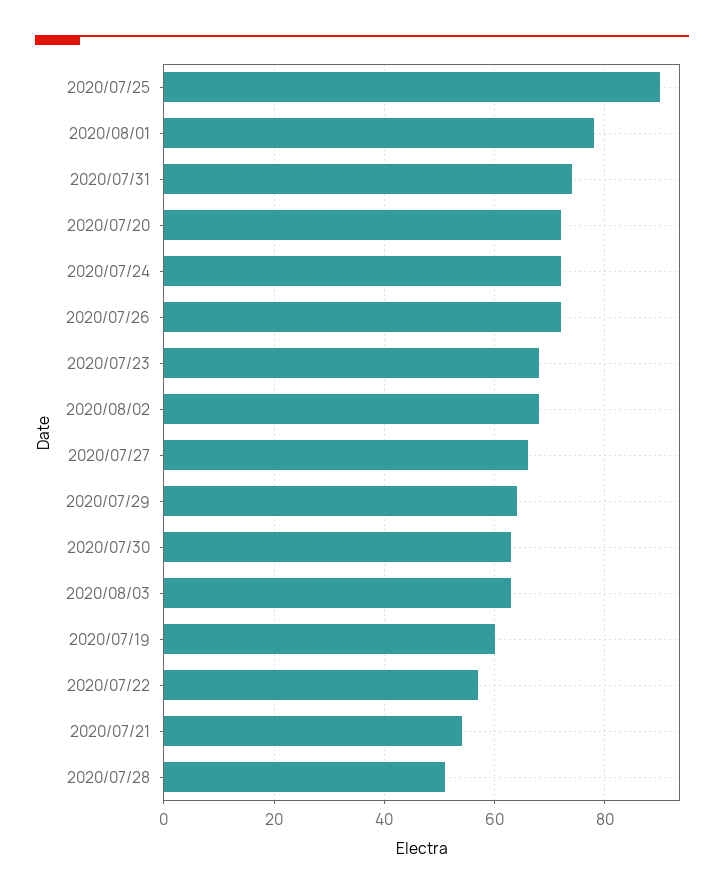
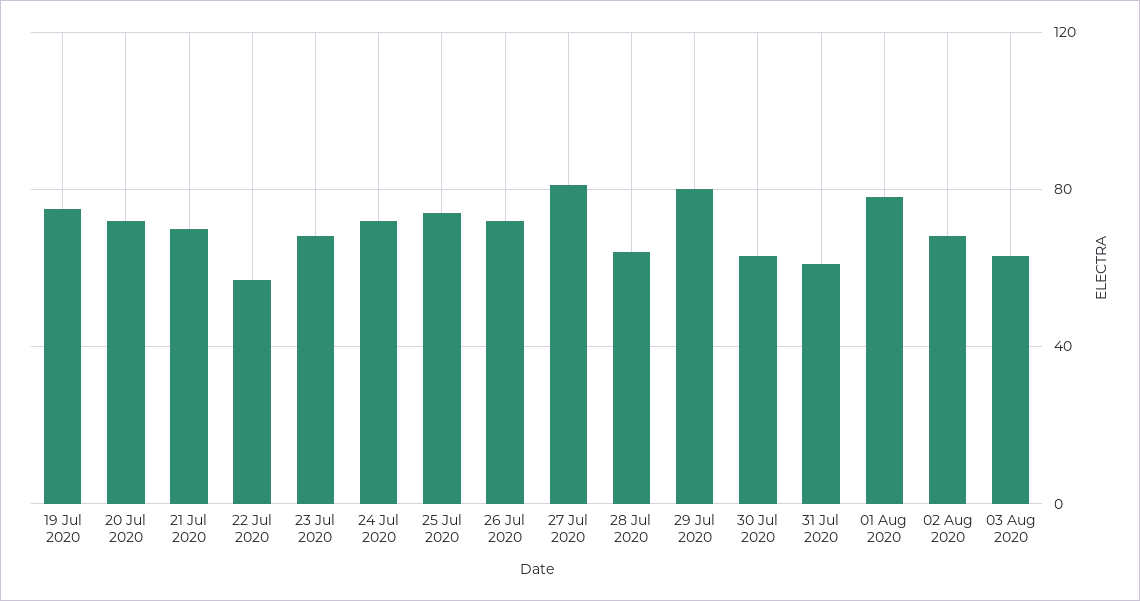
  {
-   "2020/07/25": 90,
+   "2020/07/25": 75,
    "2020/08/01": 80,
-   "2020/07/31": 75,
+   "2020/07/31": 60,
    "2020/07/20": 70,
    "2020/07/24": 70,
    "2020/07/26": 70,
    "2020/07/23": 70,
    "2020/08/02": 70,
-   "2020/07/27": 65,
+   "2020/07/27": 80,
-   "2020/07/29": 65,
+   "2020/07/29": 80,
    "2020/07/30": 65,
    "2020/08/03": 65,
-   "2020/07/19": 60,
+   "2020/07/19": 75,
    "2020/07/22": 55,
-   "2020/07/21": 55,
+   "2020/07/21": 70,
-   "2020/07/28": 50
+   "2020/07/28": 65
  }

